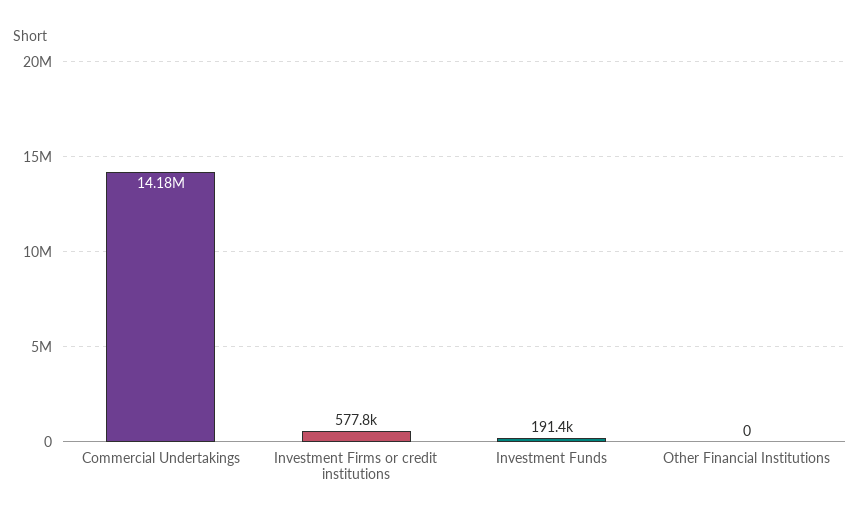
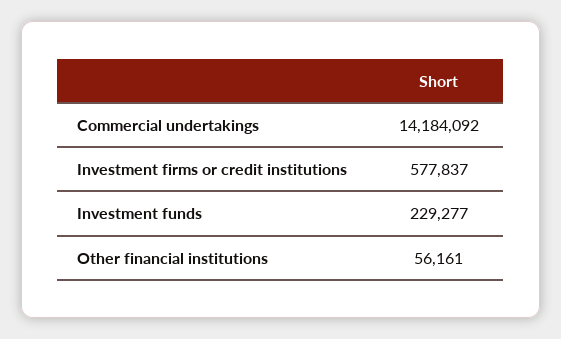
  {
    "Commercial Undertakings": 14184092,
    "Investment Firms or credit institutions": 577837,
-   "Investment Funds": 191400,
+   "Investment Funds": 229277,
-   "Other Financial Institutions": 0
+   "Other Financial Institutions": 56161
  }

